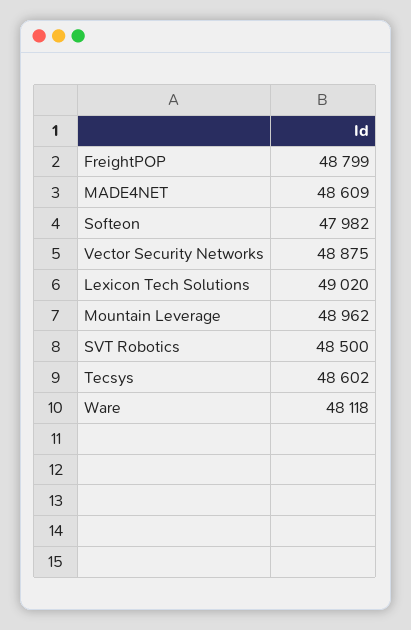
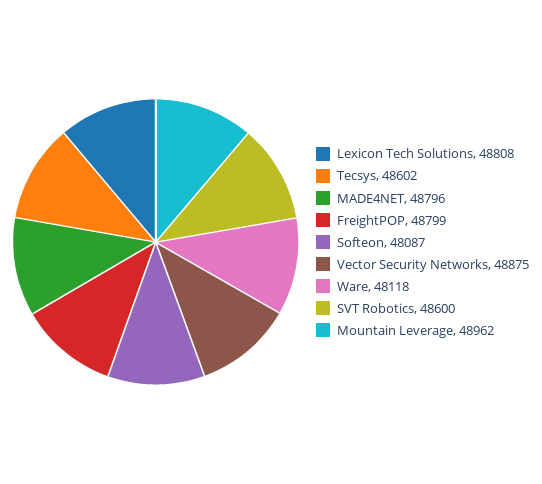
  {
    "FreightPOP": 48799,
-   "MADE4NET": 48609,
+   "MADE4NET": 48796,
-   "Softeon": 47982,
+   "Softeon": 48087,
    "Vector Security Networks": 48875,
-   "Lexicon Tech Solutions": 49020,
+   "Lexicon Tech Solutions": 48808,
    "Mountain Leverage": 48962,
-   "SVT Robotics": 48500,
+   "SVT Robotics": 48600,
    "Tecsys": 48602,
    "Ware": 48118
  }

